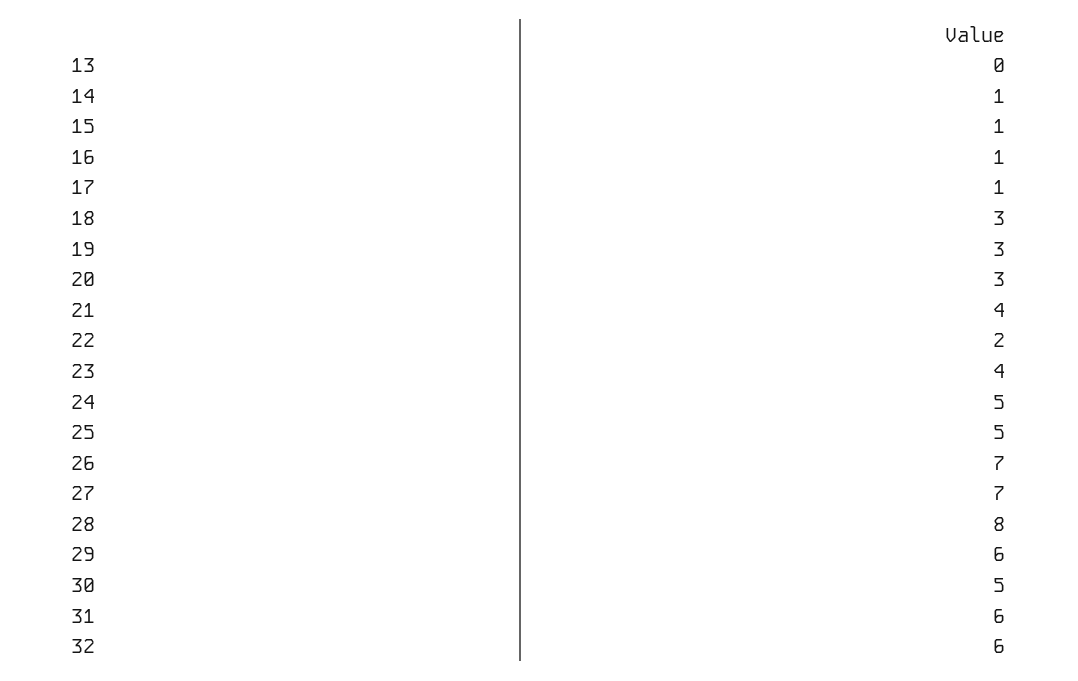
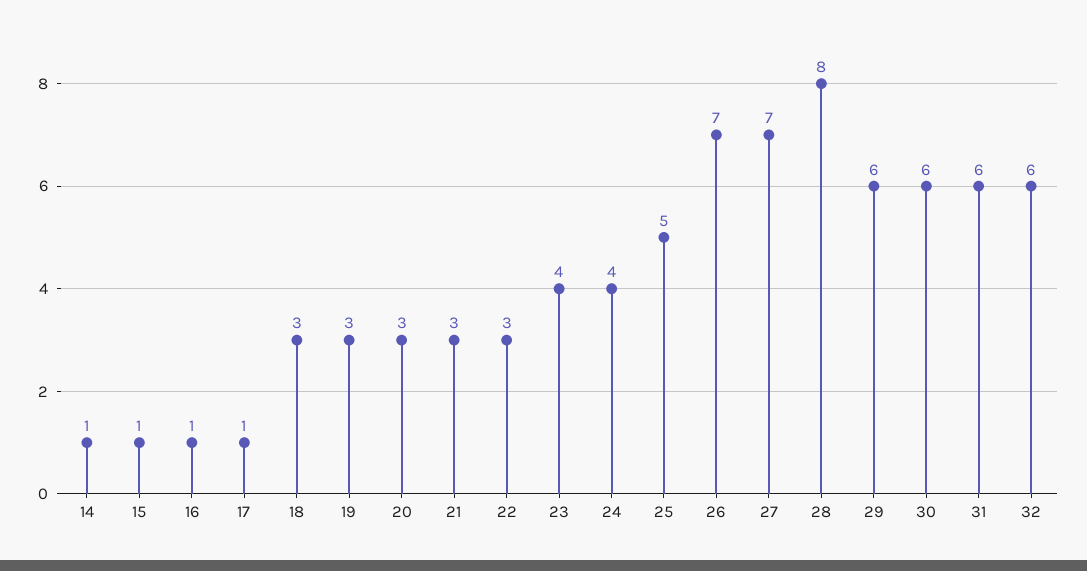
  {
-   "13": 0,
    "14": 1,
    "15": 1,
    "16": 1,
    "17": 1,
    "18": 3,
    "19": 3,
    "20": 3,
-   "21": 4,
+   "21": 3,
-   "22": 2,
+   "22": 3,
    "23": 4,
-   "24": 5,
+   "24": 4,
    "25": 5,
    "26": 7,
    "27": 7,
    "28": 8,
    "29": 6,
-   "30": 5,
+   "30": 6,
    "31": 6,
    "32": 6
  }

